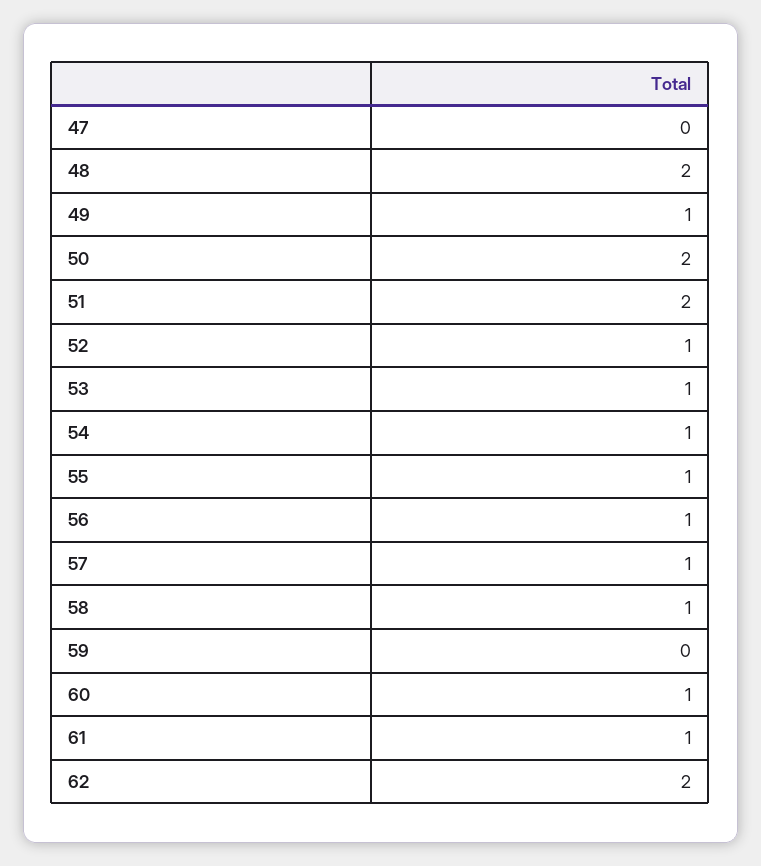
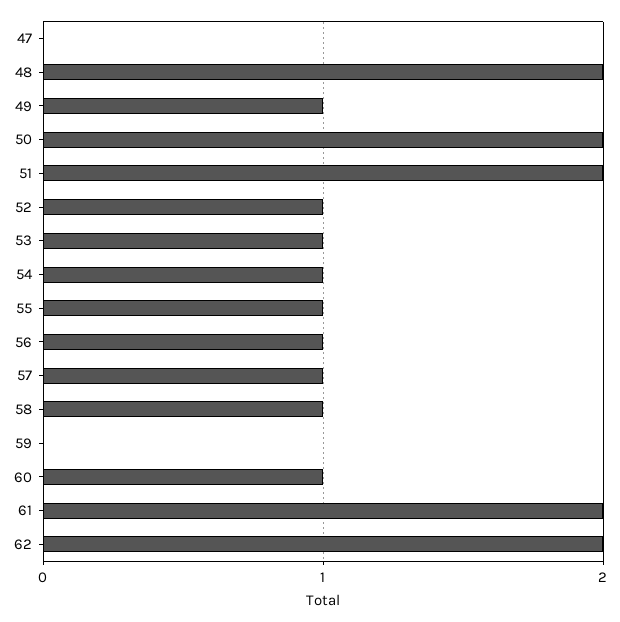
  {
    "47": 0,
    "48": 2,
    "49": 1,
    "50": 2,
    "51": 2,
    "52": 1,
    "53": 1,
    "54": 1,
    "55": 1,
    "56": 1,
    "57": 1,
    "58": 1,
    "59": 0,
    "60": 1,
-   "61": 1,
+   "61": 2,
    "62": 2
  }

